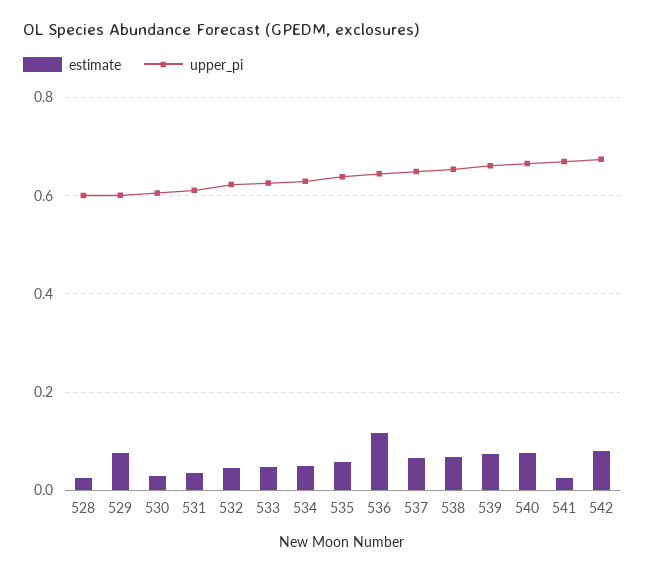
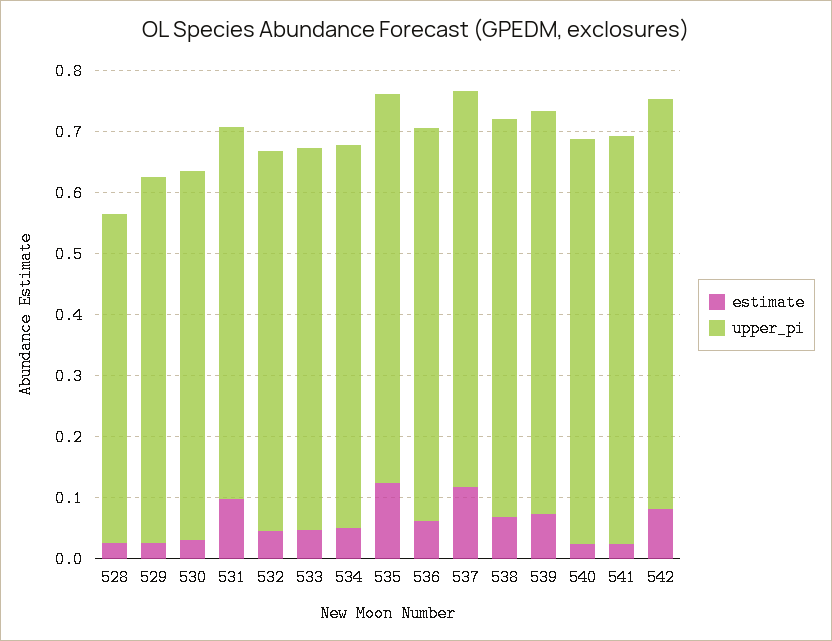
  {
    "estimate": {
      "528": 0.02,
-     "529": 0.08,
+     "529": 0.02,
      "530": 0.04,
-     "531": 0.04,
+     "531": 0.1,
      "532": 0.04,
      "533": 0.04,
      "534": 0.06,
-     "535": 0.06,
+     "535": 0.12,
-     "536": 0.12,
+     "536": 0.06,
-     "537": 0.06,
+     "537": 0.12,
      "538": 0.06,
      "539": 0.08,
-     "540": 0.08,
+     "540": 0.02,
      "541": 0.02,
      "542": 0.08
    },
    "upper_pi": {
-     "528": 0.6,
+     "528": 0.54,
      "529": 0.6,
      "530": 0.6,
      "531": 0.62,
      "532": 0.62,
      "533": 0.62,
      "534": 0.62,
      "535": 0.64,
      "536": 0.64,
      "537": 0.64,
      "538": 0.66,
      "539": 0.66,
      "540": 0.66,
      "541": 0.66,
      "542": 0.68
    }
  }

